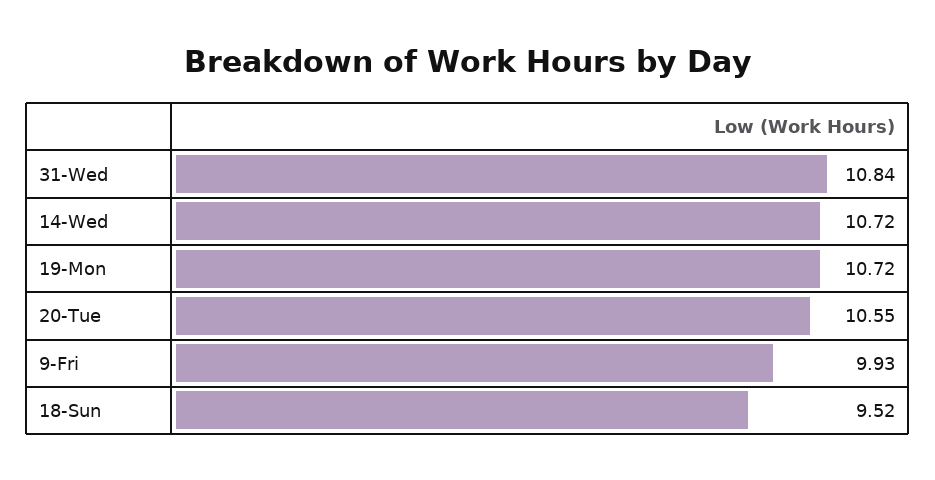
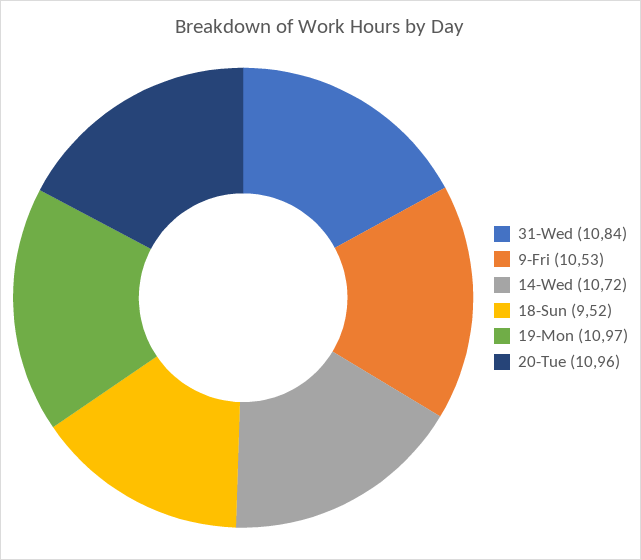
  {
    "31-Wed": 10.84,
    "14-Wed": 10.72,
-   "19-Mon": 10.72,
+   "19-Mon": 10.97,
-   "20-Tue": 10.55,
+   "20-Tue": 10.96,
-   "9-Fri": 9.93,
+   "9-Fri": 10.53,
    "18-Sun": 9.52
  }

